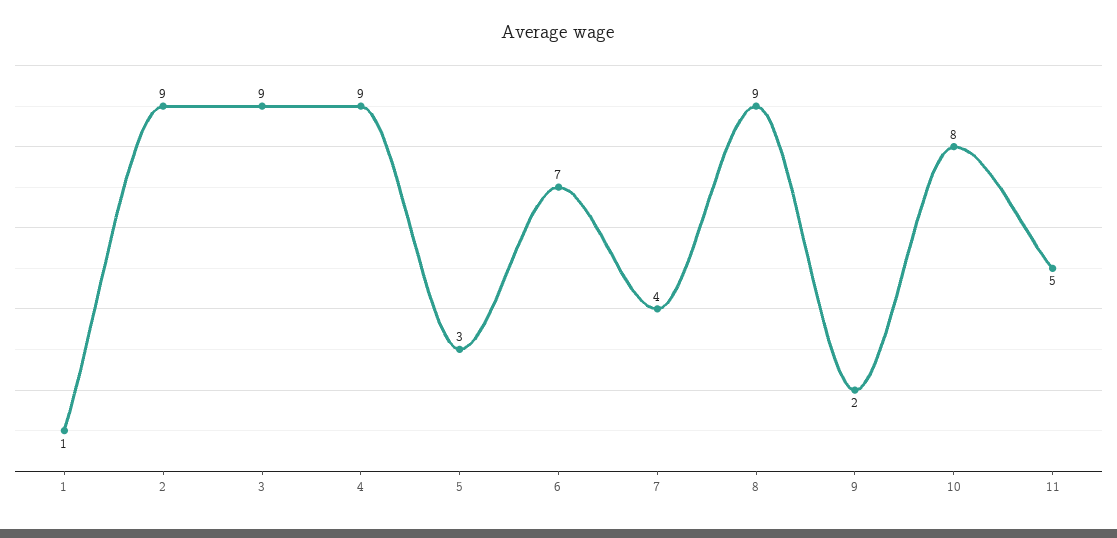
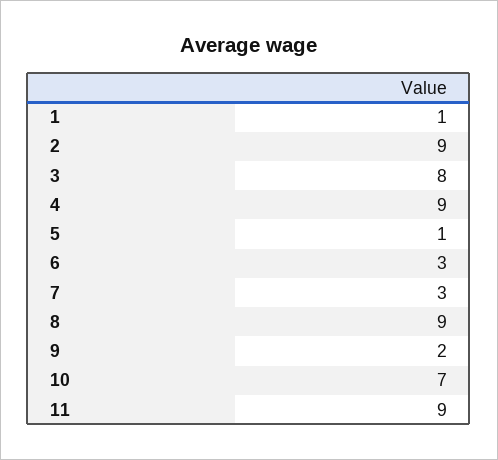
  {
    "1": 1,
    "2": 9,
-   "3": 9,
+   "3": 8,
    "4": 9,
-   "5": 3,
+   "5": 1,
-   "6": 7,
+   "6": 3,
-   "7": 4,
+   "7": 3,
    "8": 9,
    "9": 2,
-   "10": 8,
+   "10": 7,
-   "11": 5
+   "11": 9
  }

